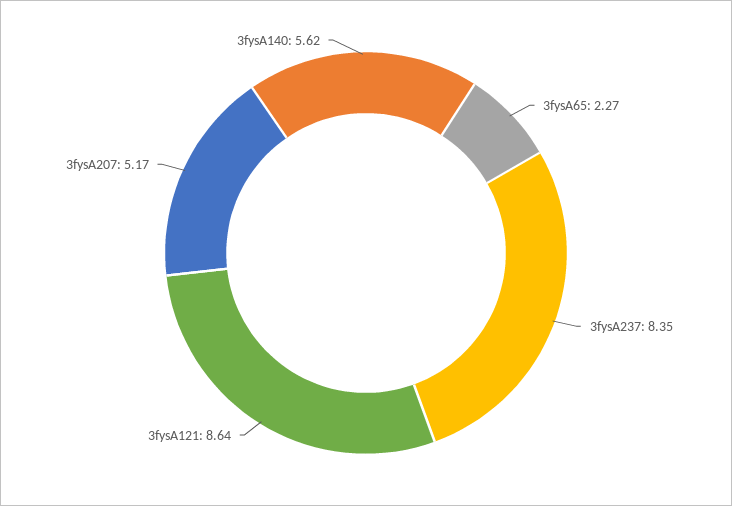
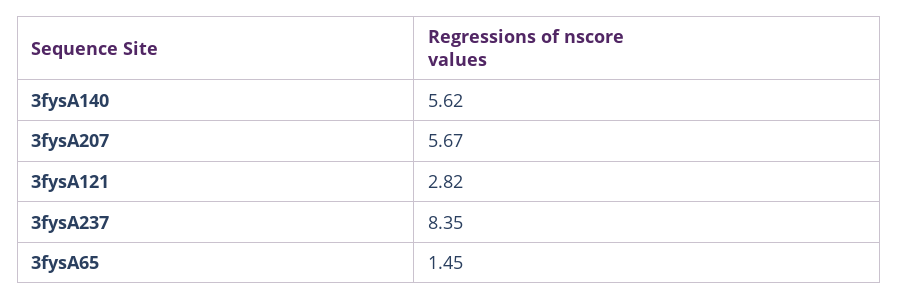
  {
-   "3fysA65": 2.27,
+   "3fysA65": 1.45,
    "3fysA237": 8.35,
-   "3fysA121": 8.64,
+   "3fysA121": 2.82,
-   "3fysA207": 5.17,
+   "3fysA207": 5.67,
    "3fysA140": 5.62
  }

